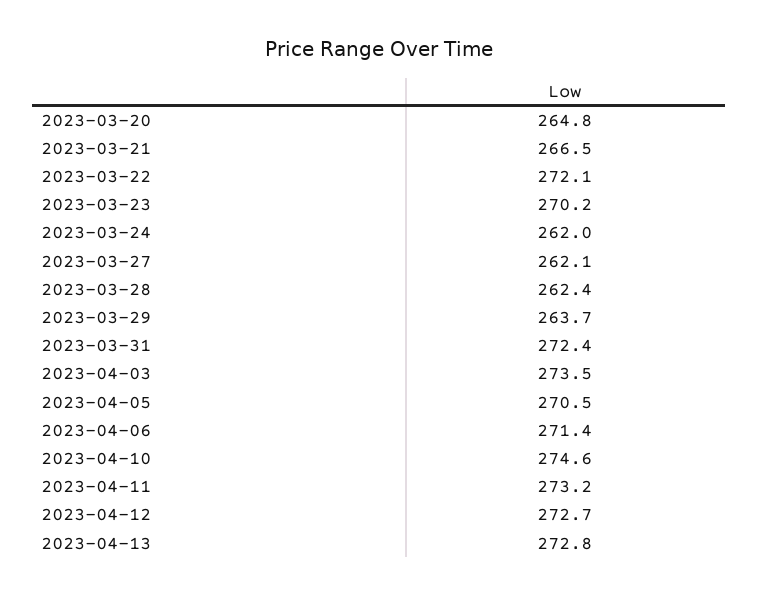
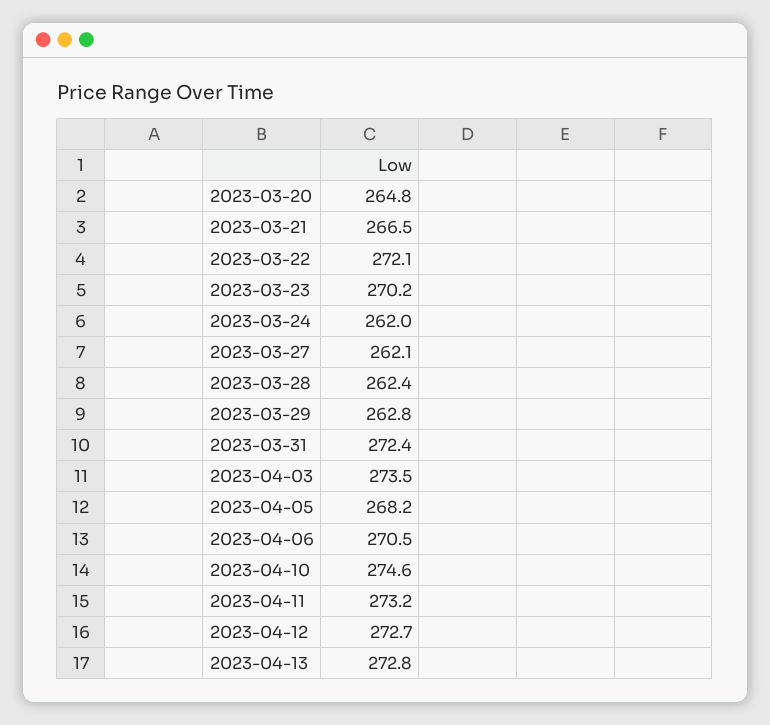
  {
    "2023-03-20": 264.8,
    "2023-03-21": 266.5,
    "2023-03-22": 272.1,
    "2023-03-23": 270.2,
    "2023-03-24": 262,
    "2023-03-27": 262.1,
    "2023-03-28": 262.4,
-   "2023-03-29": 263.7,
+   "2023-03-29": 262.8,
    "2023-03-31": 272.4,
    "2023-04-03": 273.5,
-   "2023-04-05": 270.5,
+   "2023-04-05": 268.2,
-   "2023-04-06": 271.4,
+   "2023-04-06": 270.5,
    "2023-04-10": 274.6,
    "2023-04-11": 273.2,
    "2023-04-12": 272.7,
    "2023-04-13": 272.8
  }

